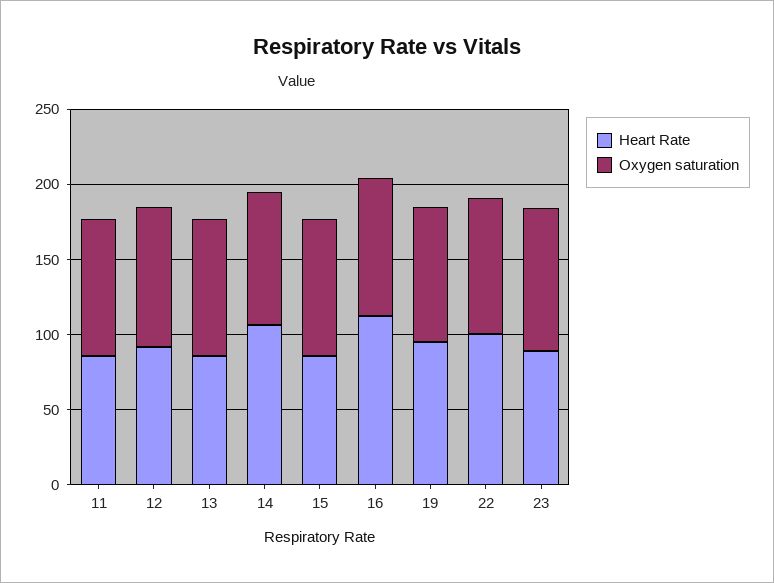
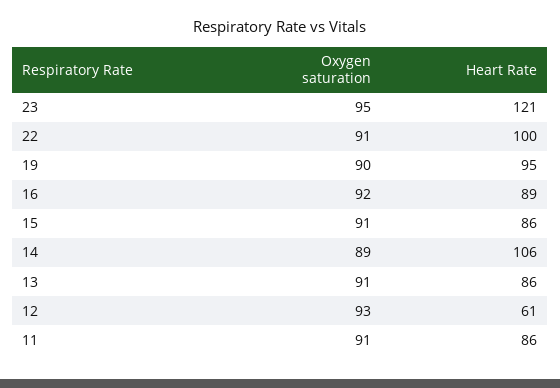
  {
    "Heart Rate": {
      "11": 86,
-     "12": 90,
+     "12": 61,
      "13": 86,
      "14": 106,
      "15": 86,
-     "16": 110,
+     "16": 89,
      "19": 95,
      "22": 100,
-     "23": 90
+     "23": 121
    },
    "Oxygen saturation": {
      "11": 91,
      "12": 93,
      "13": 91,
      "14": 89,
      "15": 91,
      "16": 92,
      "19": 90,
      "22": 91,
      "23": 95
    }
  }

